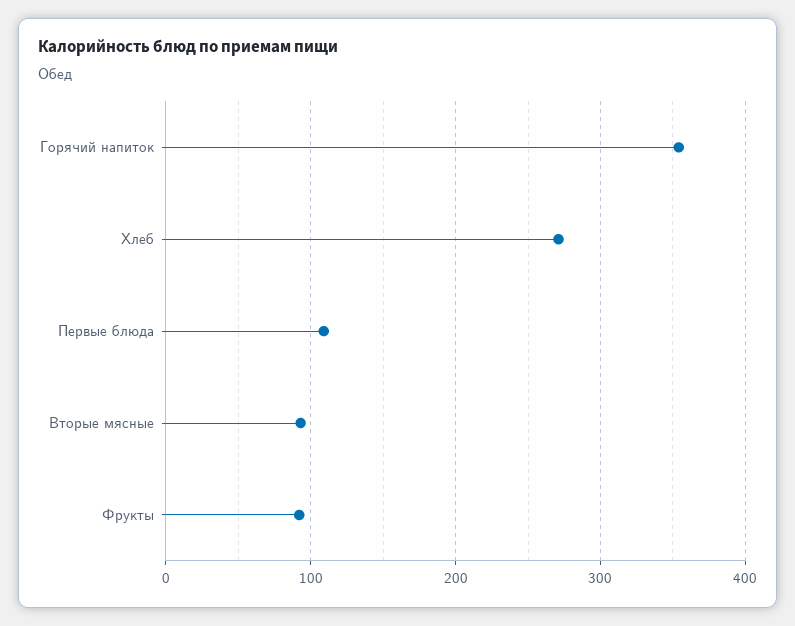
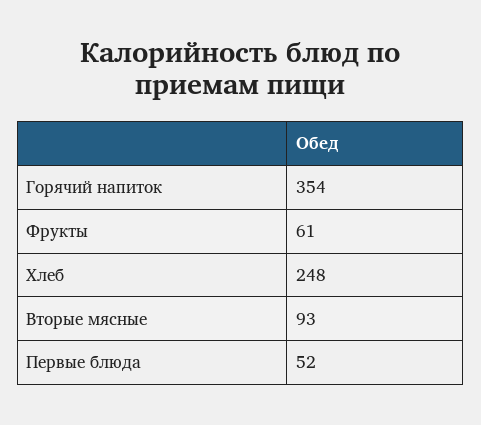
  {
    "Горячий напиток": 354,
-   "Хлеб": 270,
+   "Хлеб": 248,
-   "Первые блюда": 110,
+   "Первые блюда": 52,
    "Вторые мясные": 93,
-   "Фрукты": 90
+   "Фрукты": 61
  }

